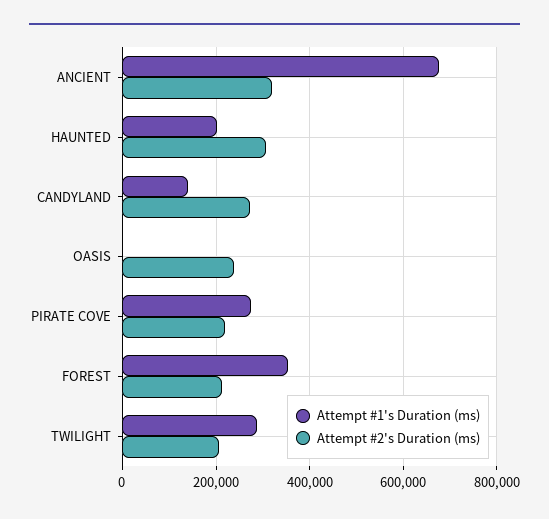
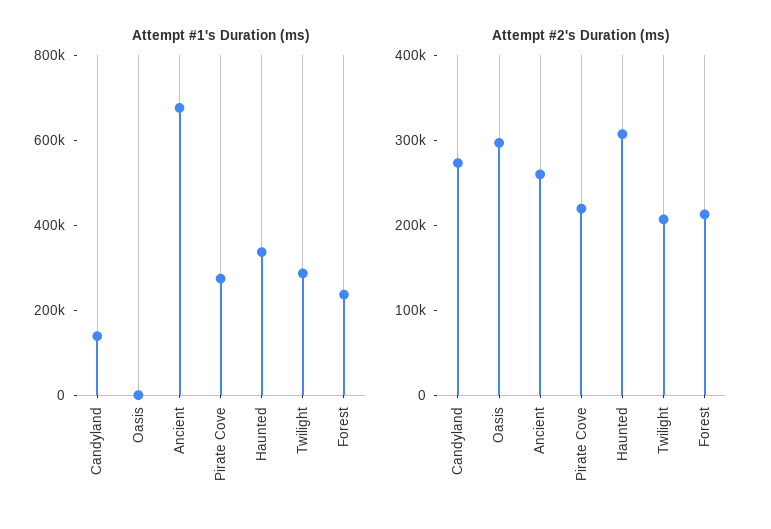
  {
    "Attempt #1's Duration (ms)": {
      "ANCIENT": 680000,
-     "HAUNTED": 200000,
+     "HAUNTED": 350000,
      "CANDYLAND": 140000,
      "OASIS": 0,
      "PIRATE COVE": 280000,
-     "FOREST": 360000,
+     "FOREST": 250000,
      "TWILIGHT": 280000
    },
    "Attempt #2's Duration (ms)": {
-     "ANCIENT": 320000,
+     "ANCIENT": 260000,
      "HAUNTED": 300000,
      "CANDYLAND": 280000,
-     "OASIS": 240000,
+     "OASIS": 300000,
      "PIRATE COVE": 220000,
      "FOREST": 220000,
      "TWILIGHT": 200000
    }
  }

